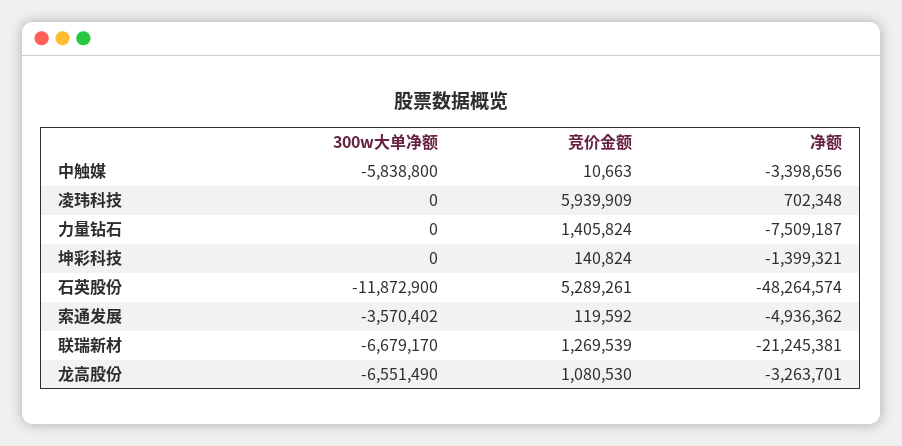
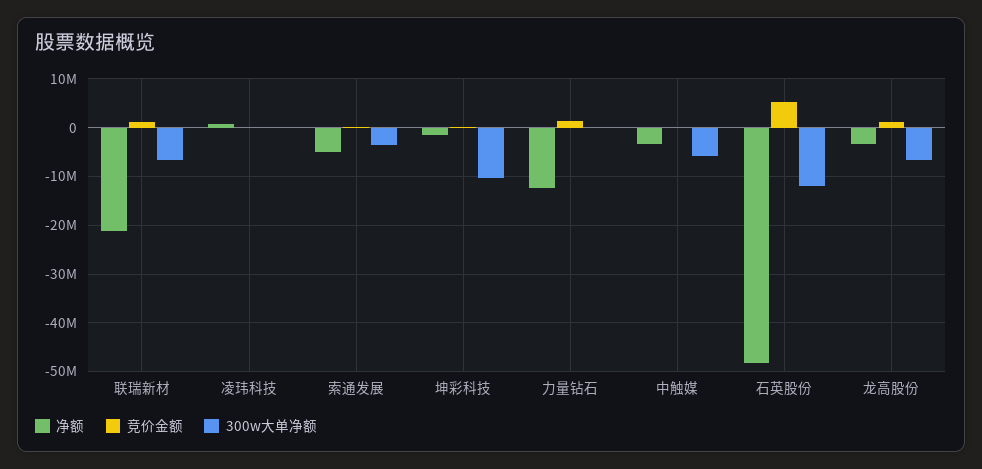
  {
    "300w大单净额": {
      "中触媒": -5838800,
      "凌玮科技": 0,
      "力量钻石": 0,
-     "坤彩科技": 0,
+     "坤彩科技": -10000000,
      "石英股份": -11872900,
      "索通发展": -3570402,
      "联瑞新材": -6679170,
      "龙高股份": -6551490
    },
    "竞价金额": {
      "中触媒": 10663,
-     "凌玮科技": 5939909,
+     "凌玮科技": 0,
      "力量钻石": 1405824,
      "坤彩科技": 140824,
      "石英股份": 5289261,
      "索通发展": 119592,
      "联瑞新材": 1269539,
      "龙高股份": 1080530
    },
    "净额": {
      "中触媒": -3398656,
      "凌玮科技": 702348,
-     "力量钻石": -7509187,
+     "力量钻石": -12000000,
      "坤彩科技": -1399321,
      "石英股份": -48264574,
      "索通发展": -4936362,
      "联瑞新材": -21245381,
      "龙高股份": -3263701
    }
  }

